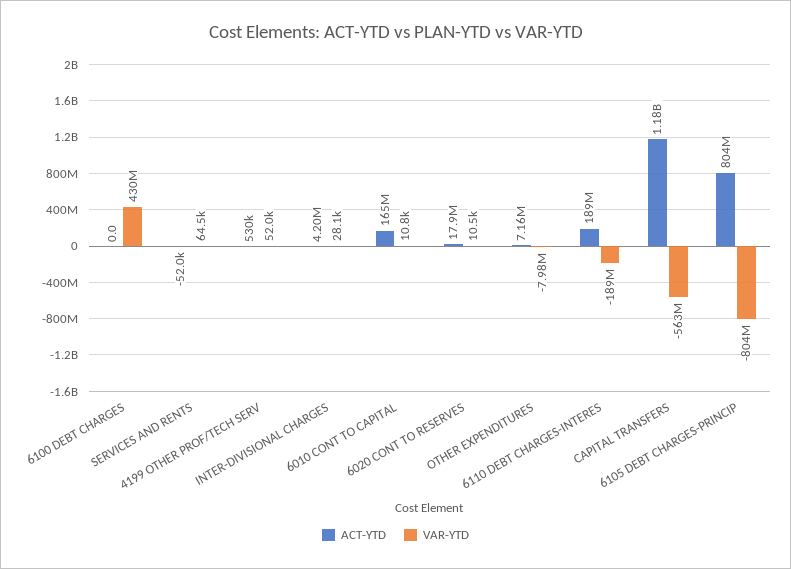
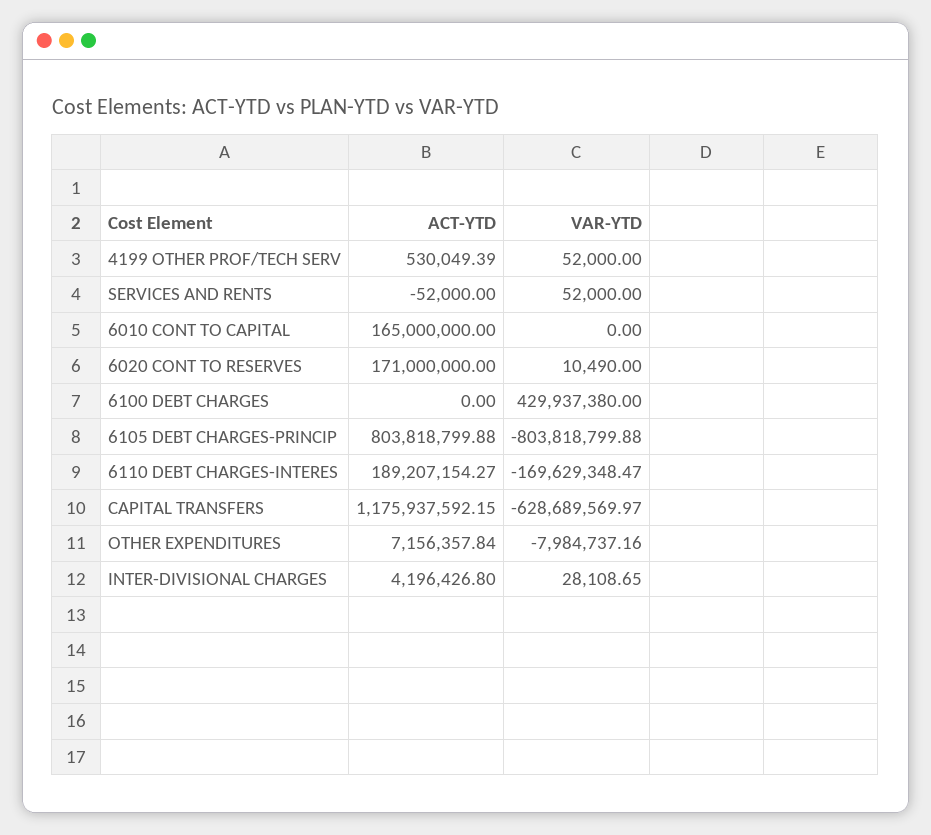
  {
    "ACT-YTD": {
      "6100 DEBT CHARGES": 0,
      "SERVICES AND RENTS": -52000,
      "4199 OTHER PROF/TECH SERV": 530049.39,
      "INTER-DIVISIONAL CHARGES": 4196426.8,
      "6010 CONT TO CAPITAL": 165000000,
-     "6020 CONT TO RESERVES": 17900000,
+     "6020 CONT TO RESERVES": 171000000,
      "OTHER EXPENDITURES": 7156357.84,
      "6110 DEBT CHARGES-INTERES": 189207154.27,
      "CAPITAL TRANSFERS": 1175937592.15,
      "6105 DEBT CHARGES-PRINCIP": 803818799.88
    },
    "VAR-YTD": {
      "6100 DEBT CHARGES": 429937380,
-     "SERVICES AND RENTS": 64500,
+     "SERVICES AND RENTS": 52000,
      "4199 OTHER PROF/TECH SERV": 52000,
      "INTER-DIVISIONAL CHARGES": 28108.65,
-     "6010 CONT TO CAPITAL": 10800,
+     "6010 CONT TO CAPITAL": 0,
      "6020 CONT TO RESERVES": 10490,
      "OTHER EXPENDITURES": -7984737.16,
-     "6110 DEBT CHARGES-INTERES": -189000000,
+     "6110 DEBT CHARGES-INTERES": -169629348.47,
-     "CAPITAL TRANSFERS": -563000000,
+     "CAPITAL TRANSFERS": -628689569.97,
      "6105 DEBT CHARGES-PRINCIP": -803818799.88
    }
  }

